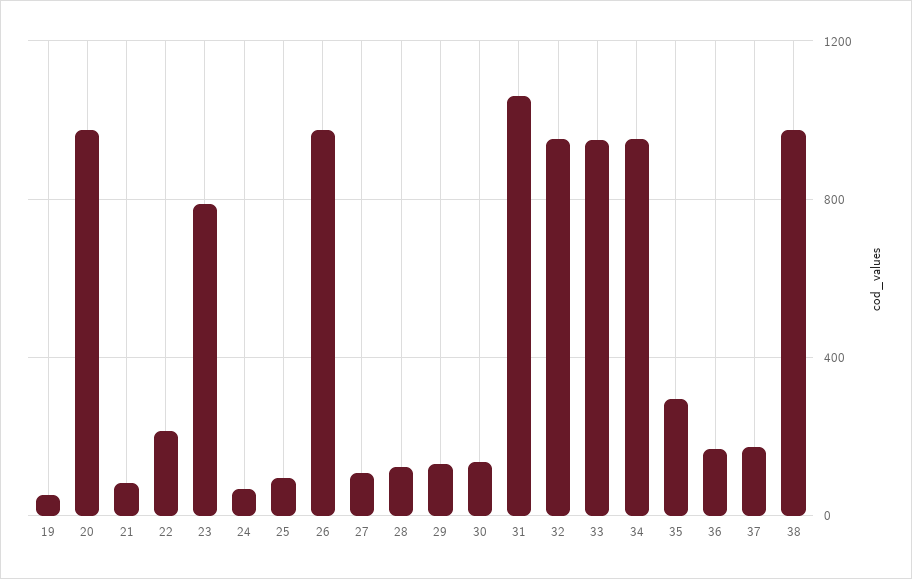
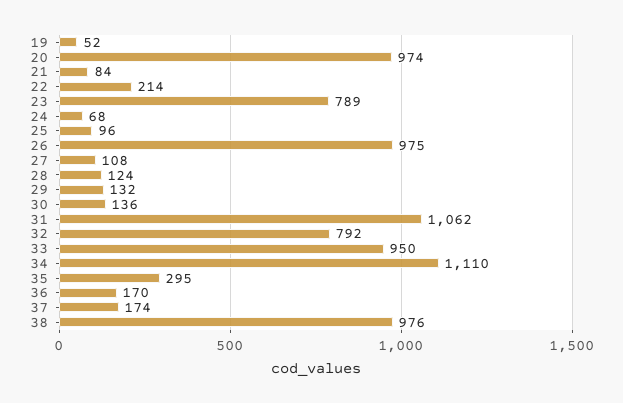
  {
    "19": 52,
    "20": 974,
    "21": 84,
    "22": 214,
    "23": 789,
    "24": 68,
    "25": 96,
    "26": 975,
    "27": 108,
    "28": 124,
    "29": 132,
    "30": 136,
    "31": 1062,
-   "32": 950,
+   "32": 792,
    "33": 950,
-   "34": 950,
+   "34": 1110,
    "35": 295,
    "36": 170,
    "37": 174,
    "38": 976
  }

